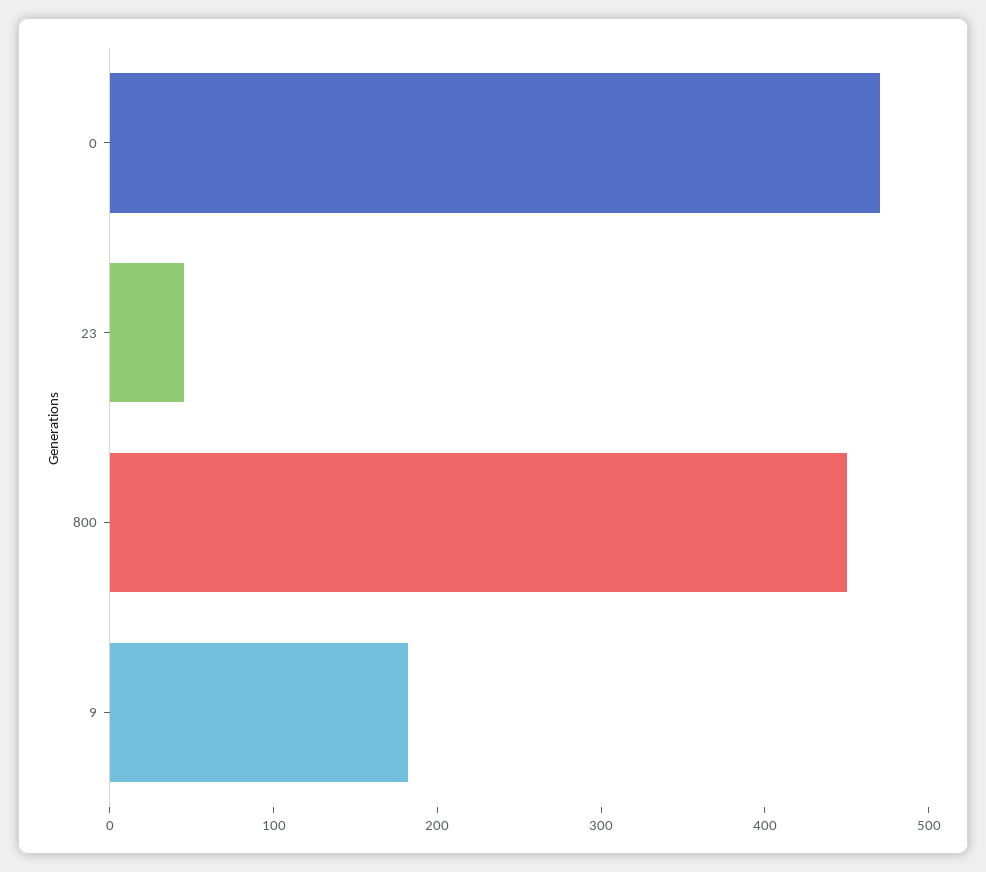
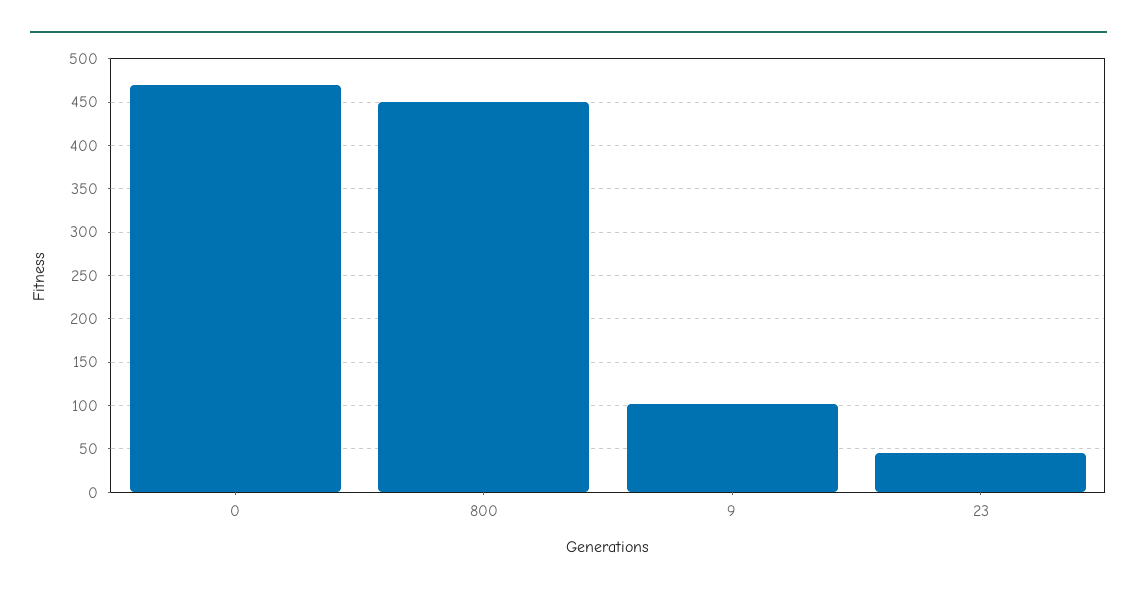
  {
    "0": 470,
    "23": 50,
    "800": 450,
-   "9": 180
+   "9": 100
  }

